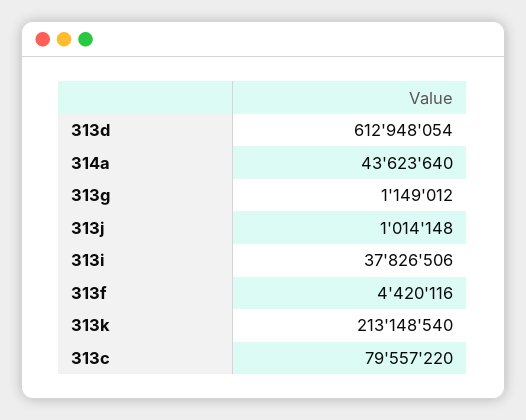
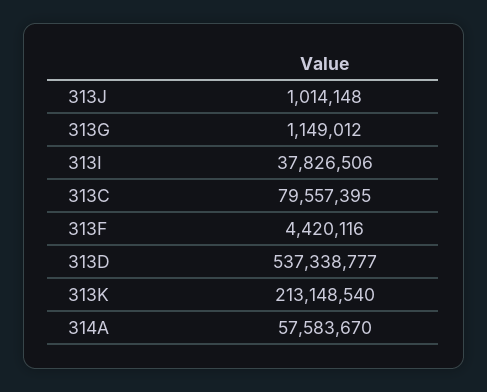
  {
-   "313d": 612948054,
+   "313d": 537338777,
-   "314a": 43623640,
+   "314a": 57583670,
    "313g": 1149012,
    "313j": 1014148,
    "313i": 37826506,
    "313f": 4420116,
    "313k": 213148540,
-   "313c": 79557220
+   "313c": 79557395
  }

